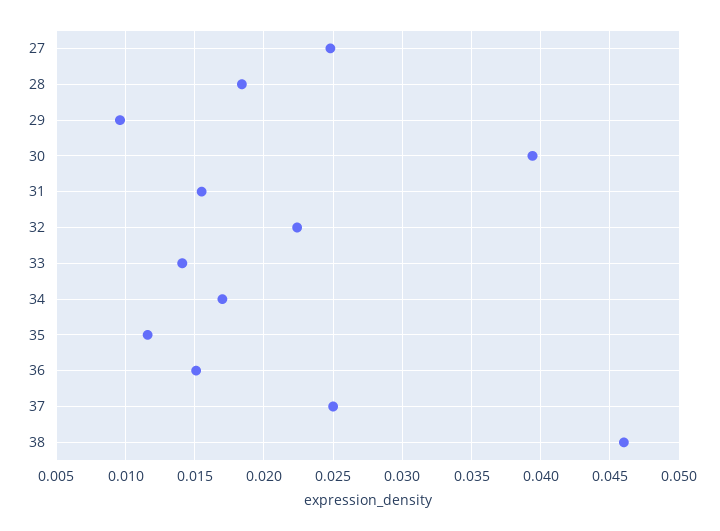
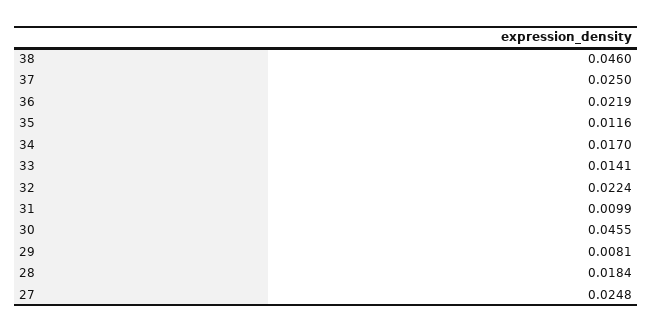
  {
    "27": 0.0248,
    "28": 0.0184,
-   "29": 0.0095,
+   "29": 0.0081,
-   "30": 0.0395,
+   "30": 0.0455,
-   "31": 0.0155,
+   "31": 0.0099,
    "32": 0.0224,
    "33": 0.0141,
    "34": 0.017,
    "35": 0.0116,
-   "36": 0.015,
+   "36": 0.0219,
    "37": 0.025,
    "38": 0.046
  }

